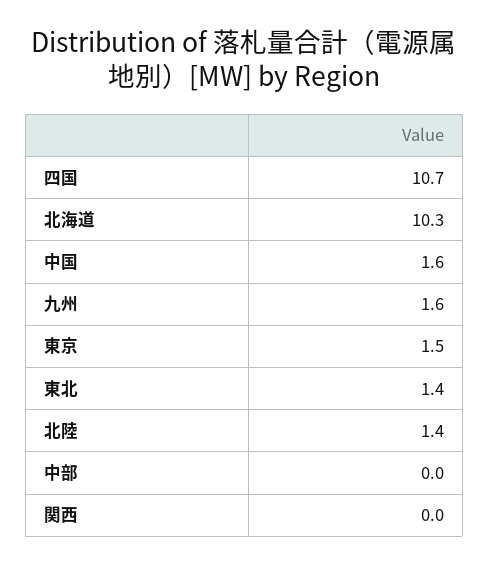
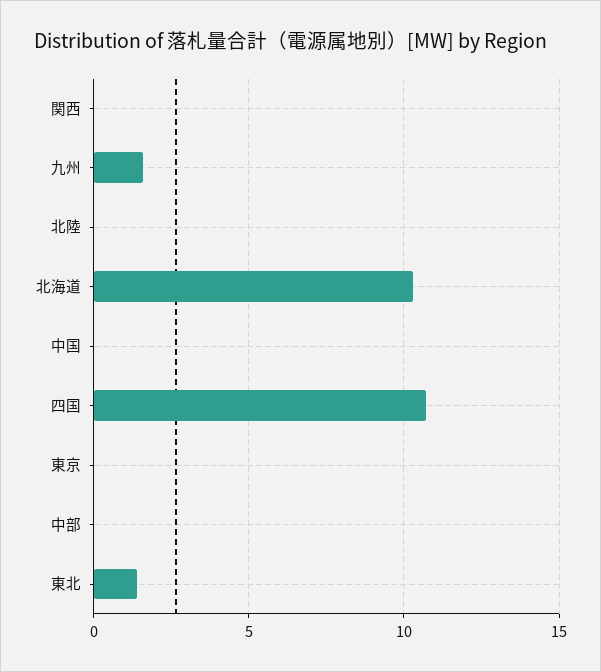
  {
    "四国": 10.7,
    "北海道": 10.3,
-   "中国": 1.6,
+   "中国": 0,
    "九州": 1.6,
-   "東京": 1.5,
+   "東京": 0,
    "東北": 1.4,
-   "北陸": 1.4,
+   "北陸": 0,
    "中部": 0,
    "関西": 0
  }

